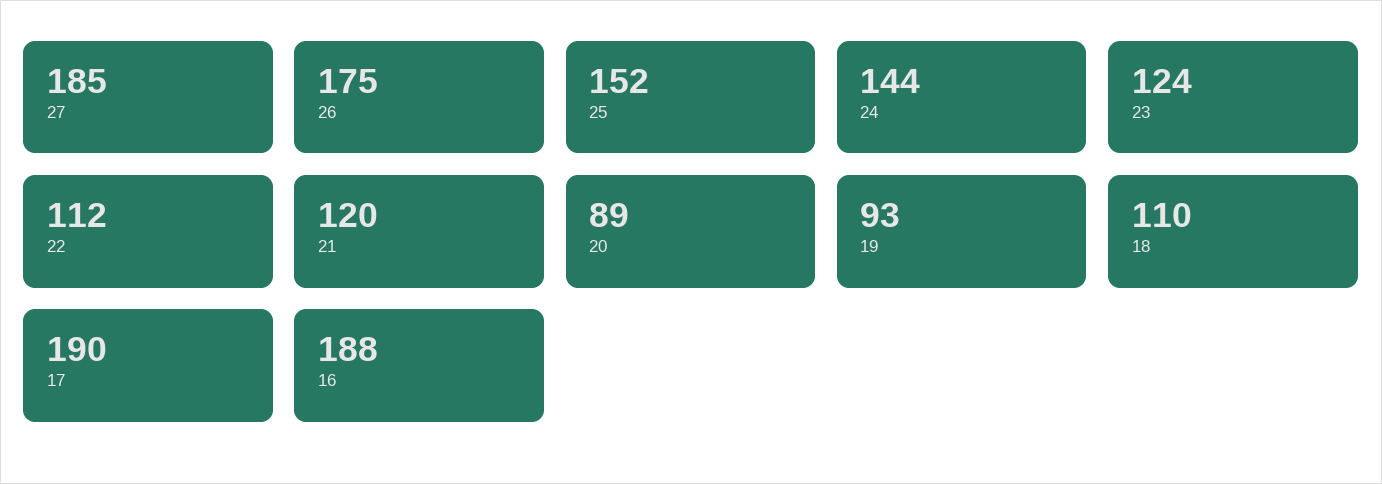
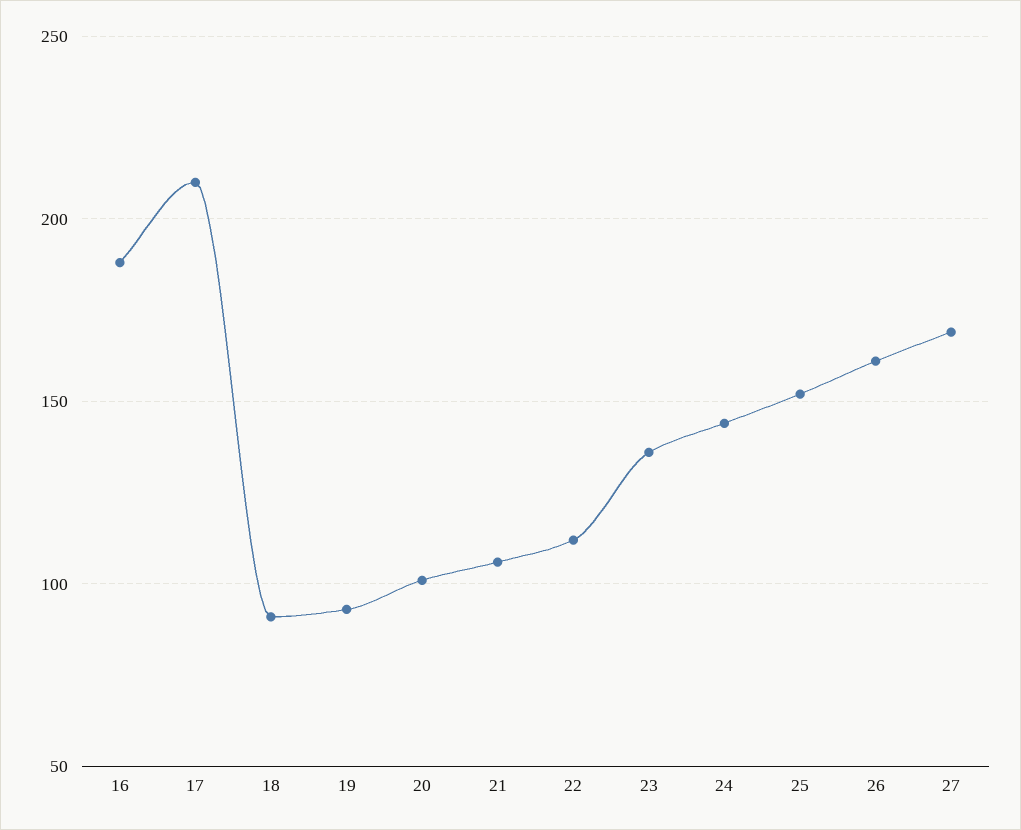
  {
-   "27": 185,
+   "27": 170,
-   "26": 175,
+   "26": 160,
    "25": 152,
    "24": 144,
-   "23": 124,
+   "23": 135,
    "22": 112,
-   "21": 120,
+   "21": 105,
-   "20": 89,
+   "20": 100,
    "19": 93,
-   "18": 110,
+   "18": 90,
-   "17": 190,
+   "17": 210,
    "16": 188
  }

